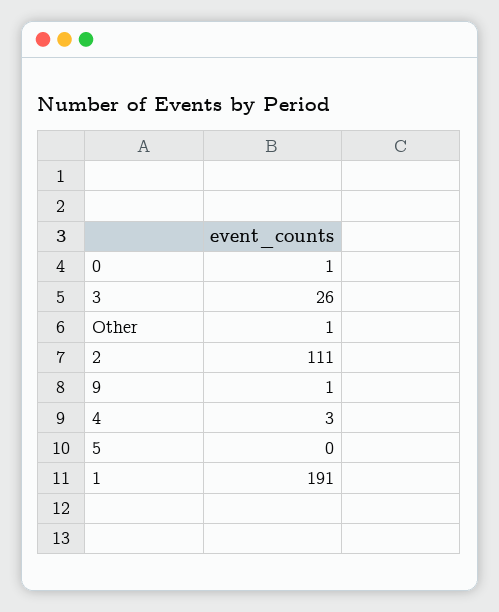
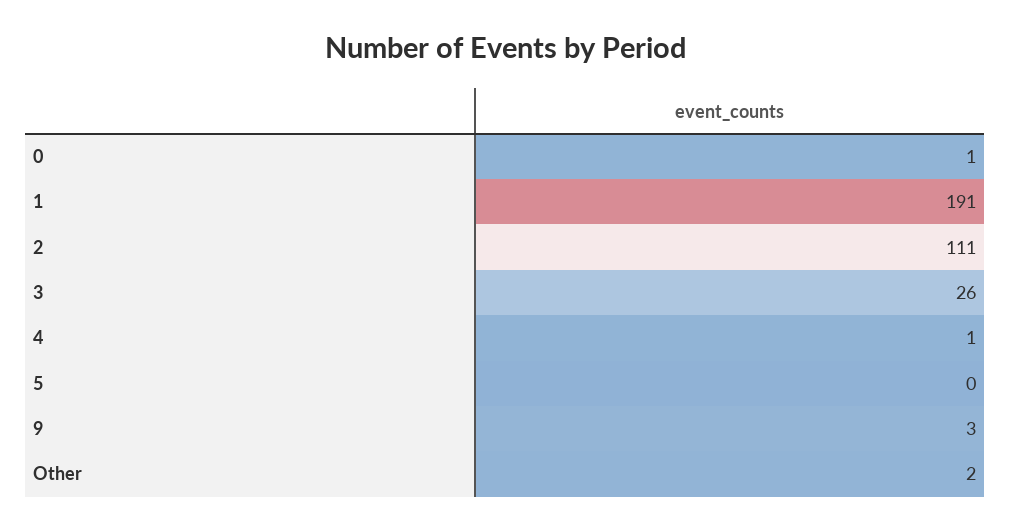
  {
    "0": 1,
    "3": 26,
-   "Other": 1,
+   "Other": 2,
    "2": 111,
-   "9": 1,
+   "9": 3,
-   "4": 3,
+   "4": 1,
    "5": 0,
    "1": 191
  }

